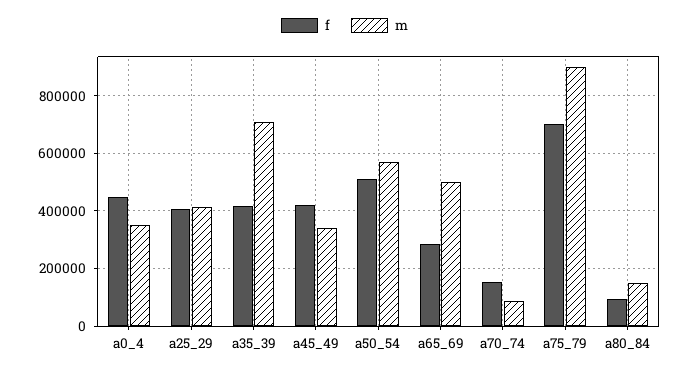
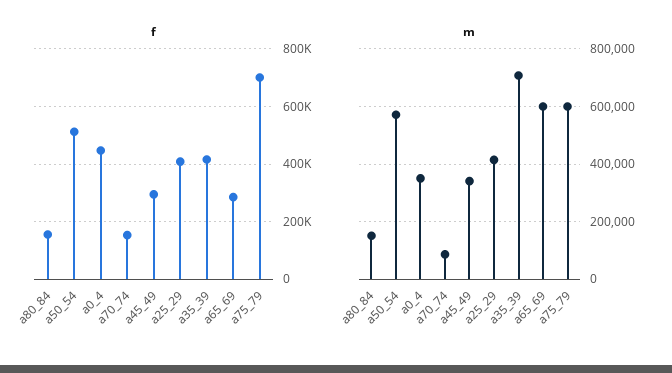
  {
    "f": {
      "a0_4": 450000,
      "a25_29": 400000,
      "a35_39": 425000,
-     "a45_49": 425000,
+     "a45_49": 300000,
      "a50_54": 500000,
      "a65_69": 275000,
      "a70_74": 150000,
      "a75_79": 700000,
-     "a80_84": 100000
+     "a80_84": 150000
    },
    "m": {
      "a0_4": 350000,
      "a25_29": 425000,
      "a35_39": 700000,
      "a45_49": 350000,
      "a50_54": 575000,
-     "a65_69": 500000,
+     "a65_69": 600000,
      "a70_74": 75000,
-     "a75_79": 900000,
+     "a75_79": 600000,
      "a80_84": 150000
    }
  }

